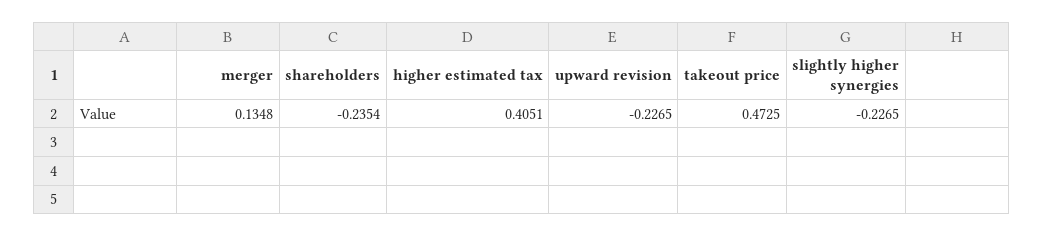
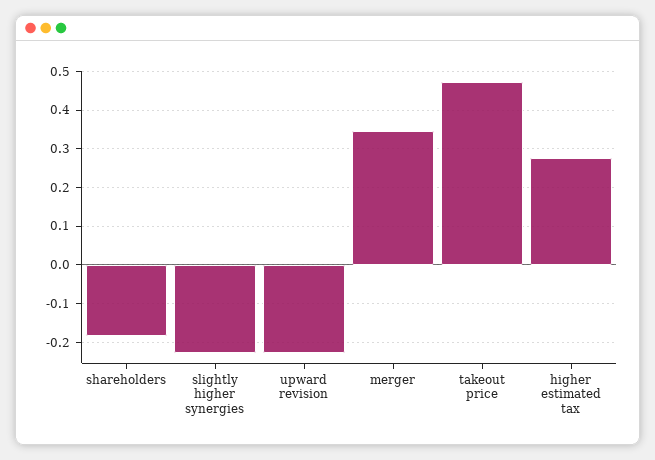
  {
-   "merger": 0.1348,
+   "merger": 0.34,
-   "shareholders": -0.2354,
+   "shareholders": -0.18,
-   "higher estimated tax": 0.4051,
+   "higher estimated tax": 0.28,
    "upward revision": -0.2265,
    "takeout price": 0.4725,
    "slightly higher synergies": -0.2265
  }

